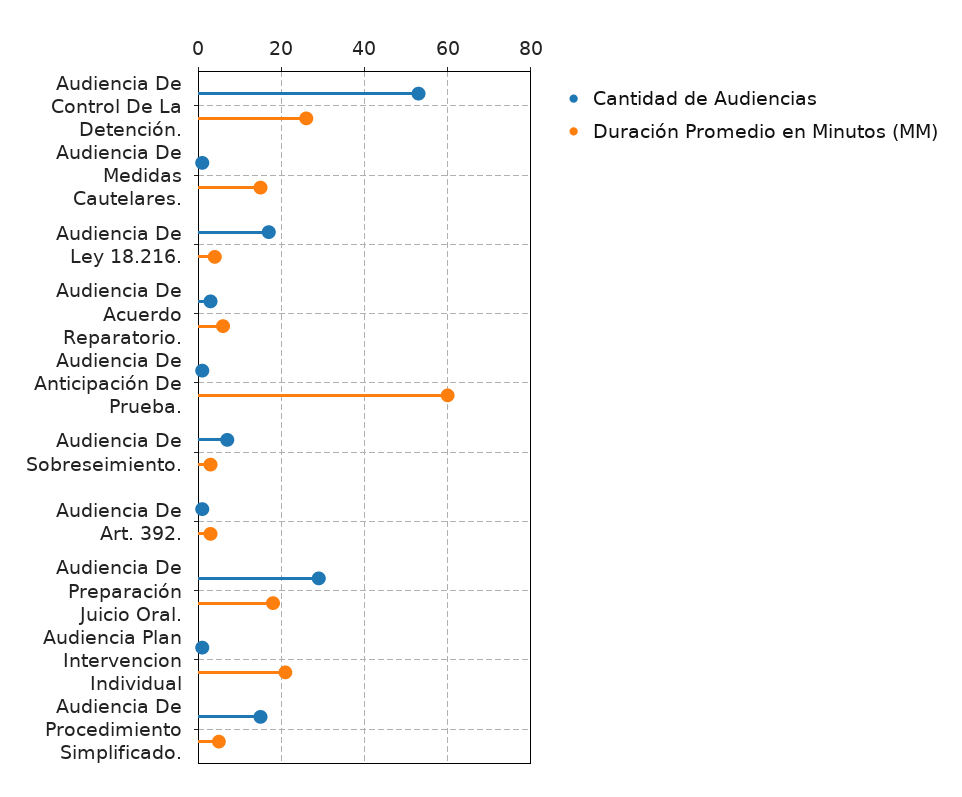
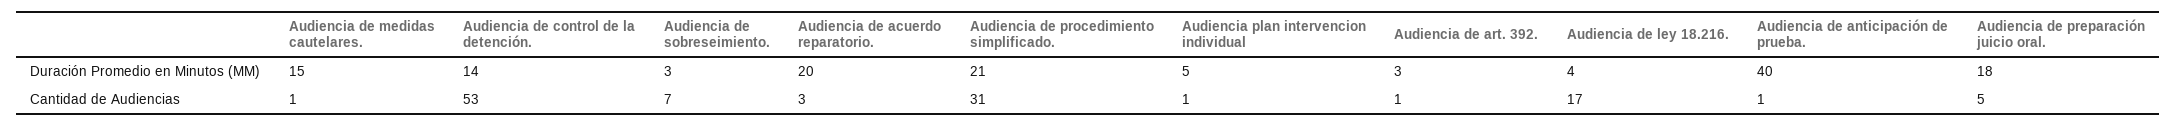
  {
    "Cantidad de Audiencias": {
      "Audiencia De Control De La Detención.": 53,
      "Audiencia De Medidas Cautelares.": 1,
      "Audiencia De Ley 18.216.": 17,
      "Audiencia De Acuerdo Reparatorio.": 3,
      "Audiencia De Anticipación De Prueba.": 1,
      "Audiencia De Sobreseimiento.": 7,
      "Audiencia De Art. 392.": 1,
-     "Audiencia De Preparación Juicio Oral.": 30,
+     "Audiencia De Preparación Juicio Oral.": 5,
      "Audiencia Plan Intervencion Individual": 1,
-     "Audiencia De Procedimiento Simplificado.": 15
+     "Audiencia De Procedimiento Simplificado.": 31
    },
    "Duración Promedio en Minutos (MM)": {
-     "Audiencia De Control De La Detención.": 25,
+     "Audiencia De Control De La Detención.": 14,
      "Audiencia De Medidas Cautelares.": 15,
      "Audiencia De Ley 18.216.": 4,
-     "Audiencia De Acuerdo Reparatorio.": 5,
+     "Audiencia De Acuerdo Reparatorio.": 20,
-     "Audiencia De Anticipación De Prueba.": 60,
+     "Audiencia De Anticipación De Prueba.": 40,
      "Audiencia De Sobreseimiento.": 3,
      "Audiencia De Art. 392.": 3,
      "Audiencia De Preparación Juicio Oral.": 18,
-     "Audiencia Plan Intervencion Individual": 20,
+     "Audiencia Plan Intervencion Individual": 5,
-     "Audiencia De Procedimiento Simplificado.": 5
+     "Audiencia De Procedimiento Simplificado.": 21
    }
  }

